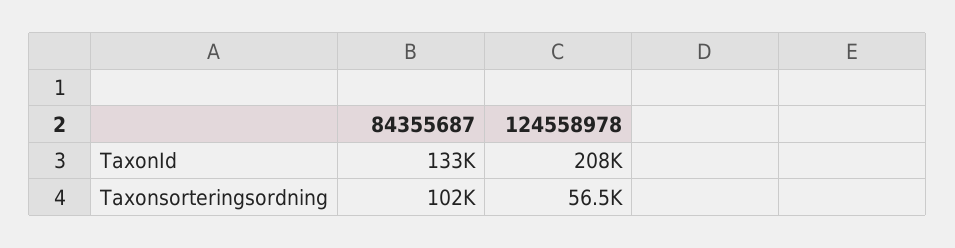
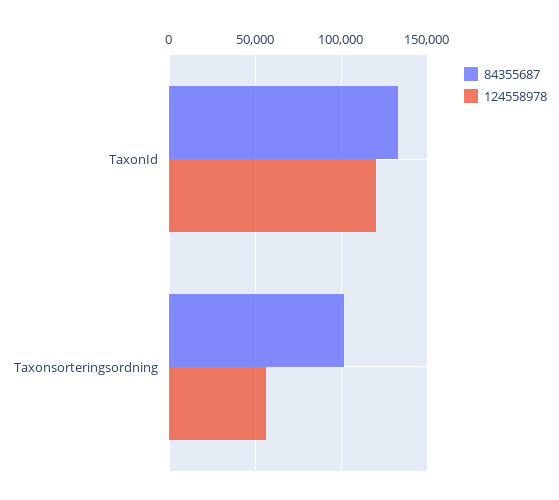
  {
    "84355687": {
      "TaxonId": 133000,
      "Taxonsorteringsordning": 102000
    },
    "124558978": {
-     "TaxonId": 208000,
+     "TaxonId": 120000,
      "Taxonsorteringsordning": 56500
    }
  }

